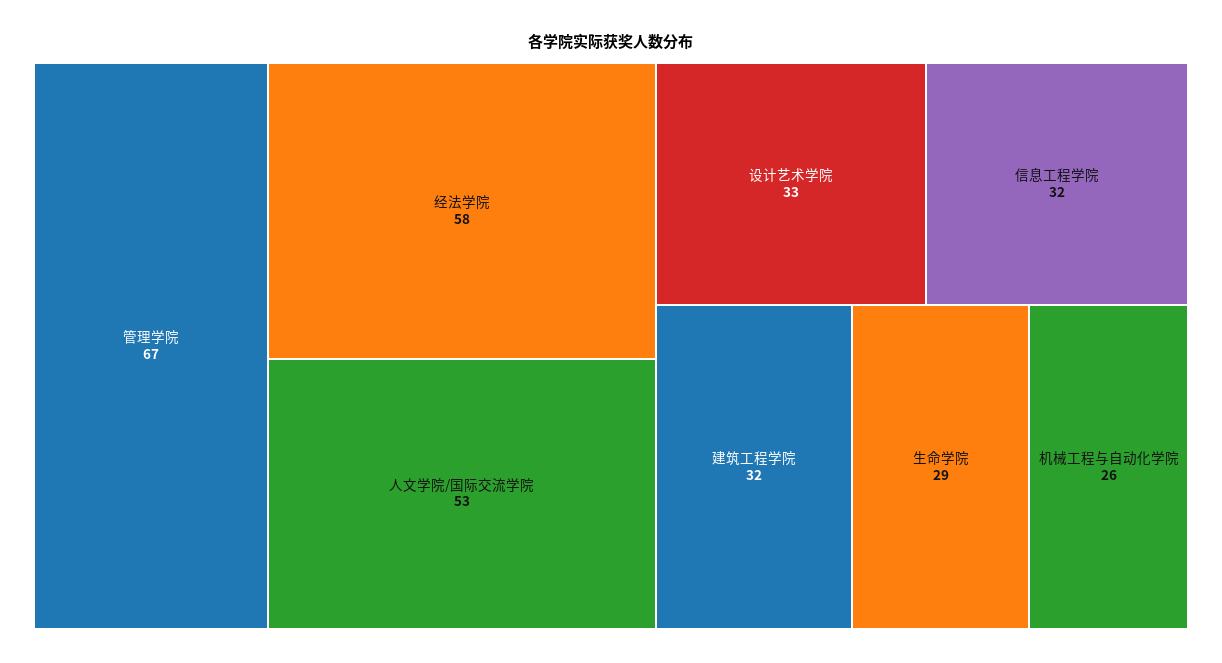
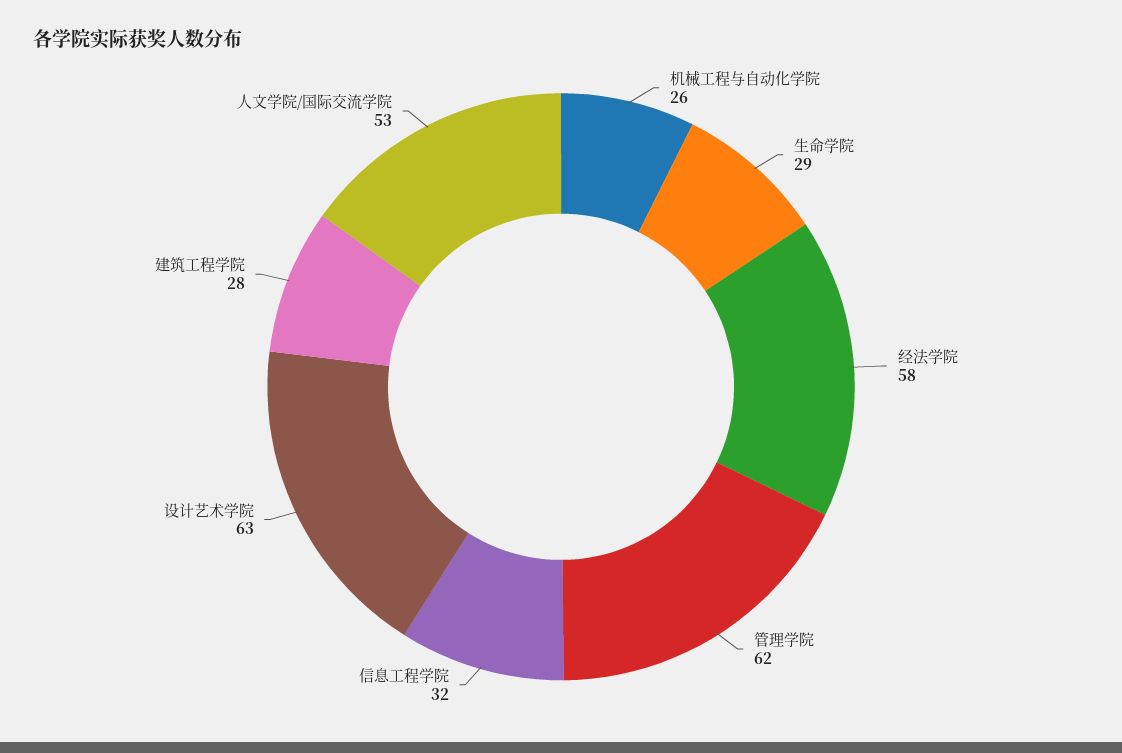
  {
-   "管理学院": 67,
+   "管理学院": 62,
    "经法学院": 58,
    "人文学院/国际交流学院": 53,
-   "设计艺术学院": 33,
+   "设计艺术学院": 63,
    "信息工程学院": 32,
-   "建筑工程学院": 32,
+   "建筑工程学院": 28,
    "生命学院": 29,
    "机械工程与自动化学院": 26
  }

